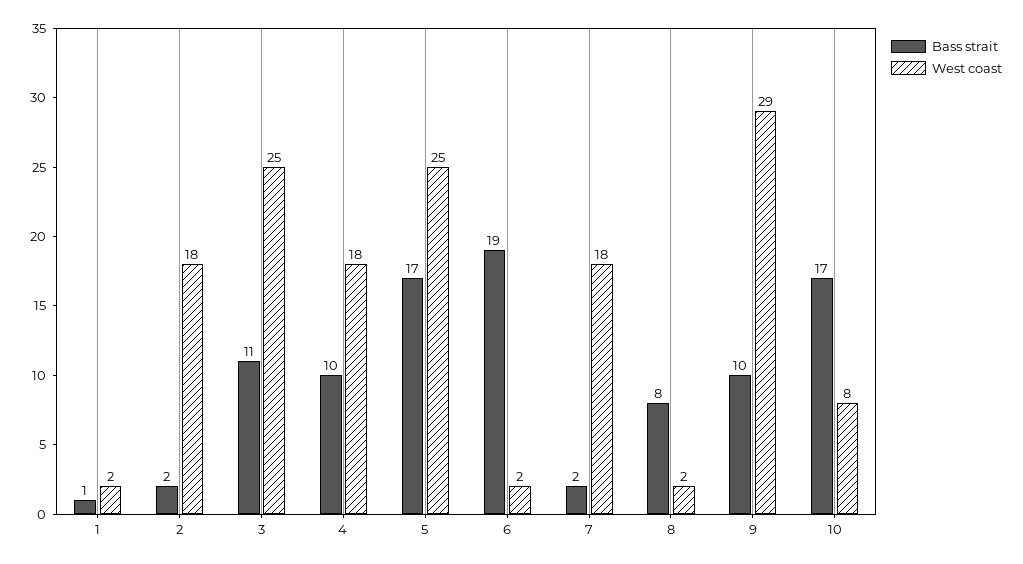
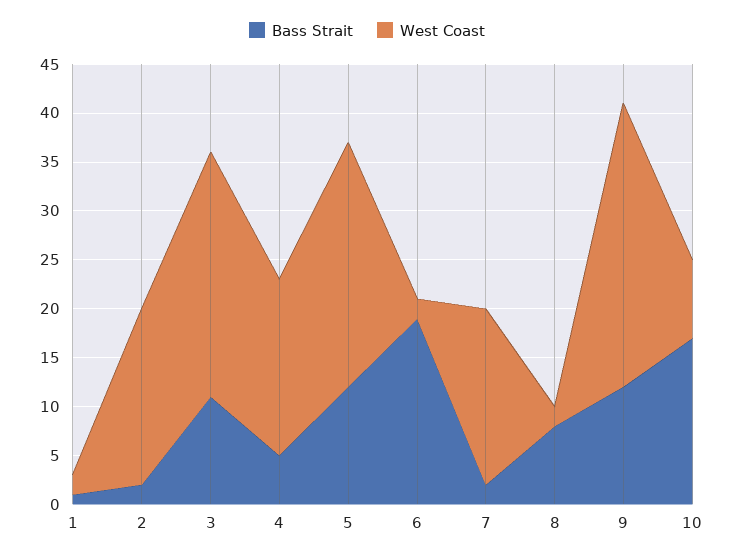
  {
    "Bass strait": {
      "1": 1,
      "2": 2,
      "3": 11,
-     "4": 10,
+     "4": 5,
-     "5": 17,
+     "5": 12,
      "6": 19,
      "7": 2,
      "8": 8,
-     "9": 10,
+     "9": 12,
      "10": 17
    },
    "West coast": {
      "1": 2,
      "2": 18,
      "3": 25,
      "4": 18,
      "5": 25,
      "6": 2,
      "7": 18,
      "8": 2,
      "9": 29,
      "10": 8
    }
  }

